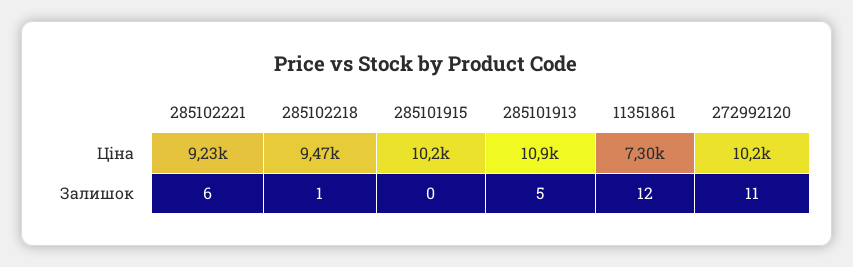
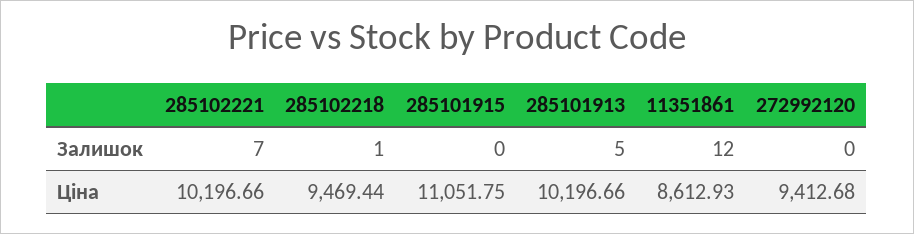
  {
    "285102221": {
-     "Ціна": 9230,
+     "Ціна": 10196.66,
-     "Залишок": 6
+     "Залишок": 7
    },
    "285102218": {
      "Ціна": 9469.44,
      "Залишок": 1
    },
    "285101915": {
-     "Ціна": 10200,
+     "Ціна": 11051.75,
      "Залишок": 0
    },
    "285101913": {
-     "Ціна": 10900,
+     "Ціна": 10196.66,
      "Залишок": 5
    },
    "11351861": {
-     "Ціна": 7300,
+     "Ціна": 8612.93,
      "Залишок": 12
    },
    "272992120": {
-     "Ціна": 10200,
+     "Ціна": 9412.68,
-     "Залишок": 11
+     "Залишок": 0
    }
  }

